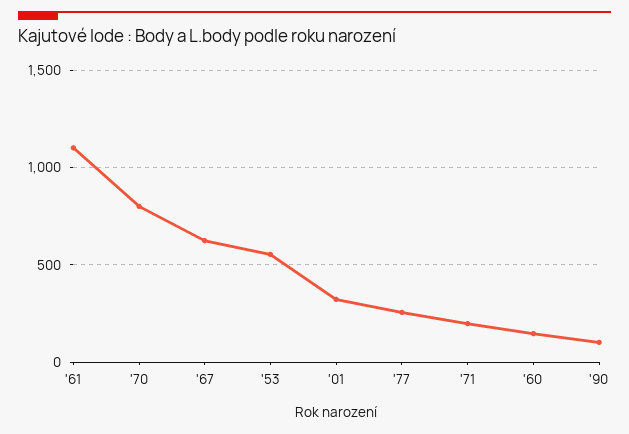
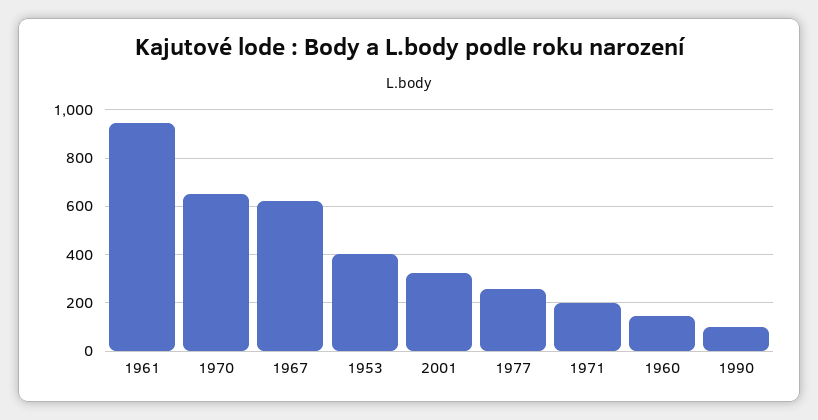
  {
-   "'61": 1100,
+   "'61": 950,
-   "'70": 800,
+   "'70": 650,
    "'67": 625,
-   "'53": 550,
+   "'53": 400,
    "'01": 325,
    "'77": 250,
    "'71": 200,
    "'60": 150,
    "'90": 100
  }

